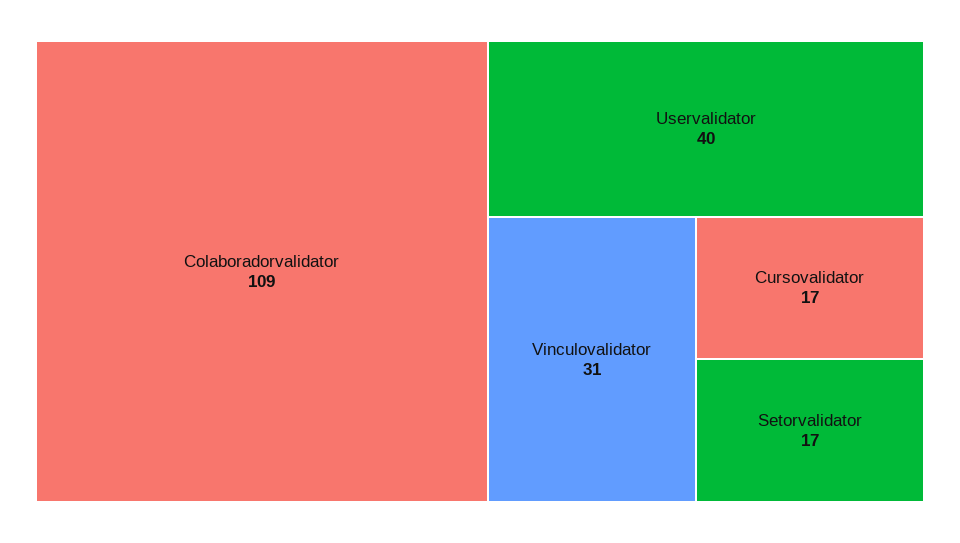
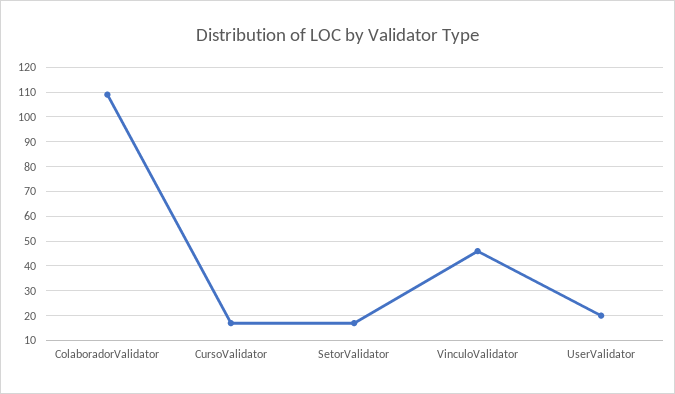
  {
    "Colaboradorvalidator": 109,
-   "Uservalidator": 40,
+   "Uservalidator": 20,
-   "Vinculovalidator": 31,
+   "Vinculovalidator": 45,
    "Cursovalidator": 17,
    "Setorvalidator": 17
  }

